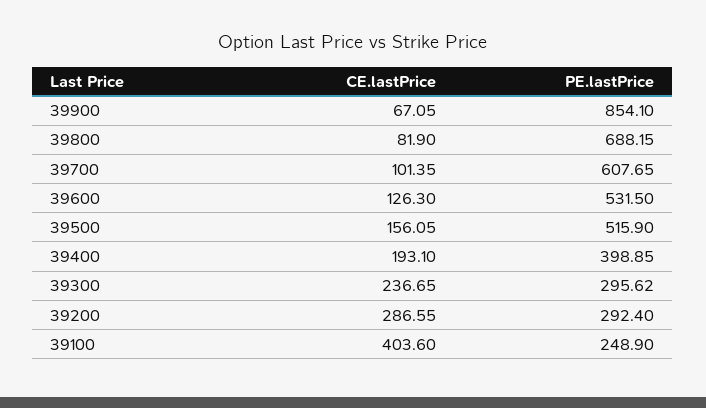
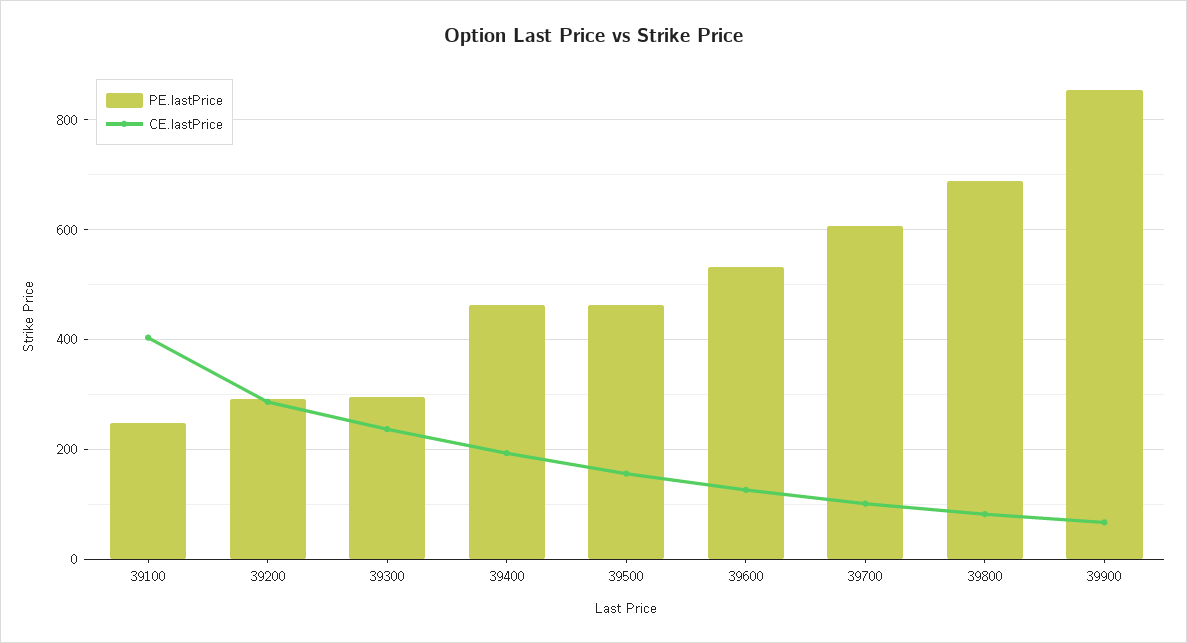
  {
    "CE.lastPrice": {
      "39900": 67.05,
      "39800": 81.9,
      "39700": 101.35,
      "39600": 126.3,
      "39500": 156.05,
      "39400": 193.1,
      "39300": 236.65,
      "39200": 286.55,
      "39100": 403.6
    },
    "PE.lastPrice": {
      "39900": 854.1,
      "39800": 688.15,
      "39700": 607.65,
      "39600": 531.5,
-     "39500": 515.9,
+     "39500": 460,
-     "39400": 398.85,
+     "39400": 460,
      "39300": 295.62,
      "39200": 292.4,
      "39100": 248.9
    }
  }

